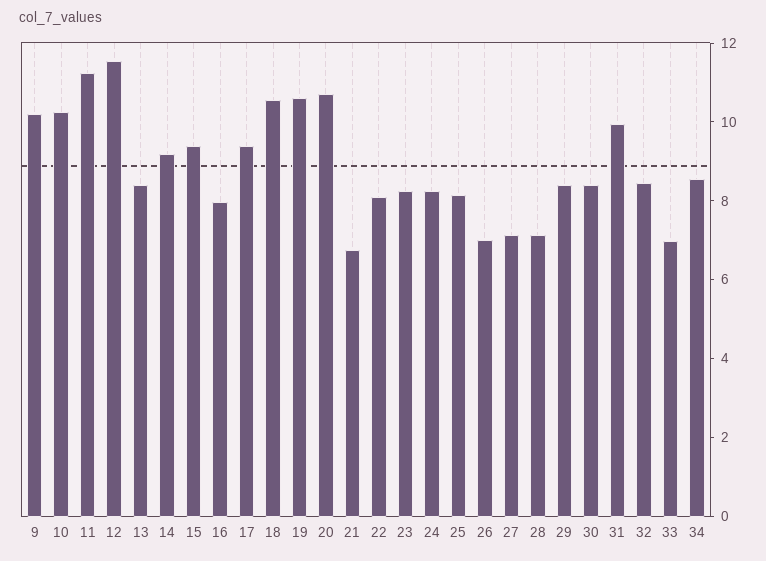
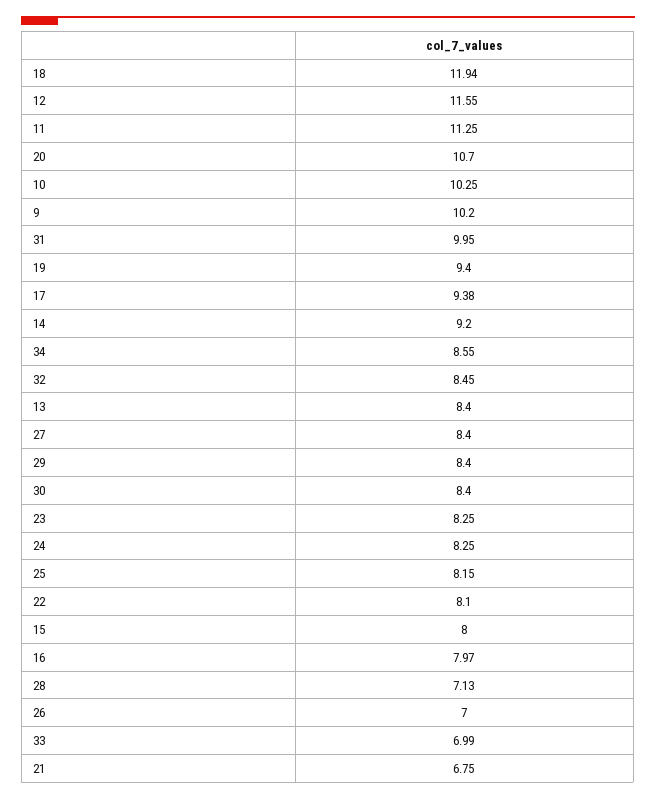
  {
    "9": 10.2,
    "10": 10.25,
    "11": 11.25,
    "12": 11.55,
    "13": 8.4,
    "14": 9.2,
-   "15": 9.5,
+   "15": 8,
    "16": 7.97,
    "17": 9.38,
-   "18": 10.5,
+   "18": 11.94,
-   "19": 10.5,
+   "19": 9.4,
    "20": 10.7,
    "21": 6.75,
    "22": 8.1,
    "23": 8.25,
    "24": 8.25,
    "25": 8.15,
    "26": 7,
-   "27": 7,
+   "27": 8.4,
    "28": 7.13,
    "29": 8.4,
    "30": 8.4,
    "31": 9.95,
    "32": 8.45,
    "33": 6.99,
    "34": 8.55
  }

